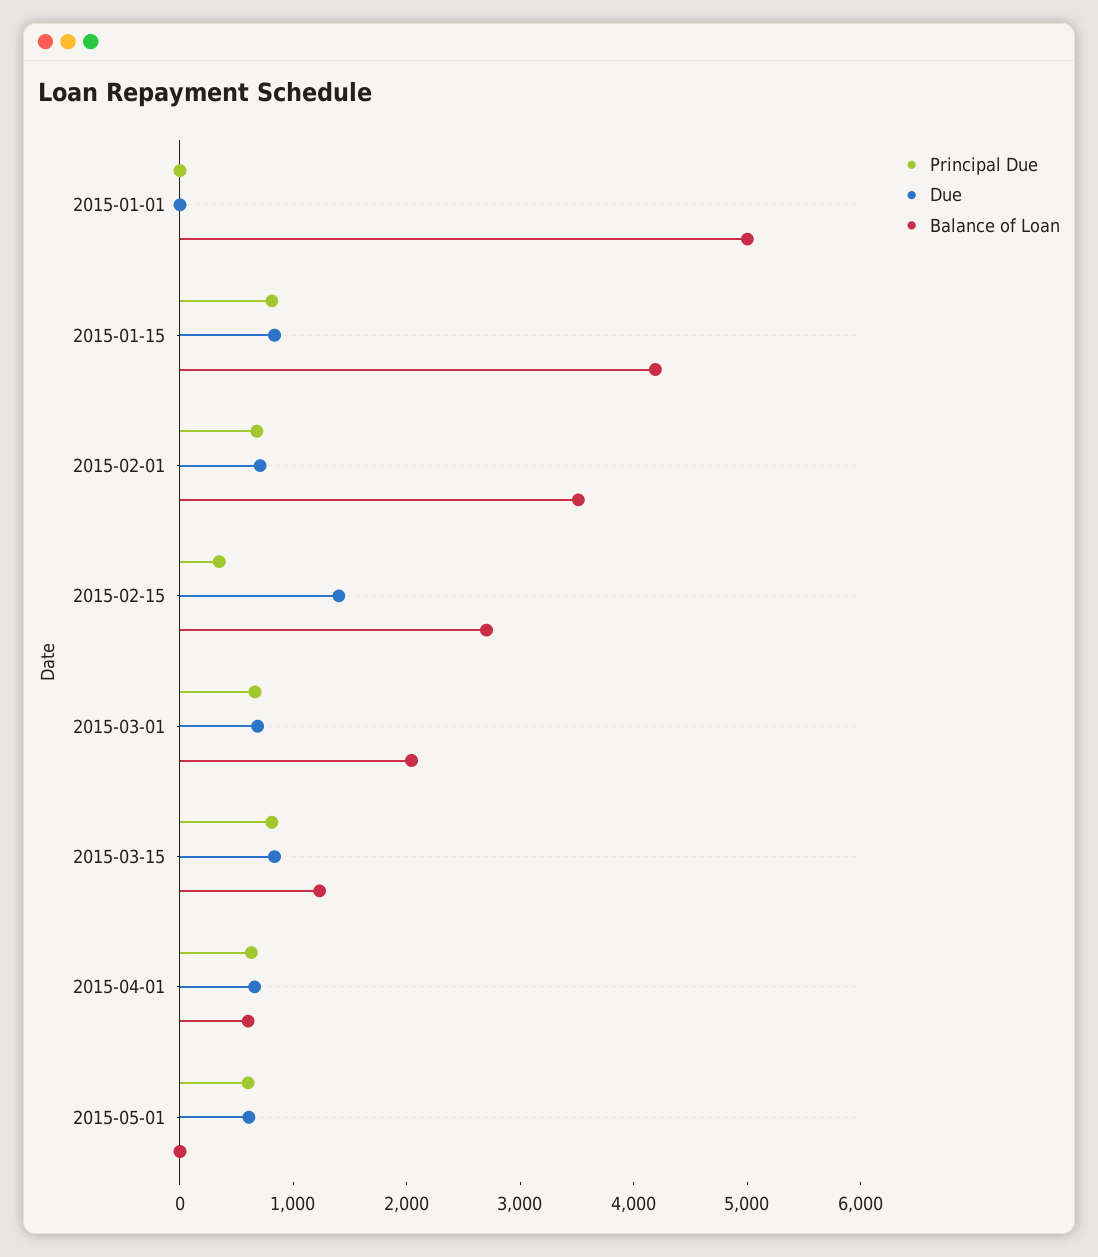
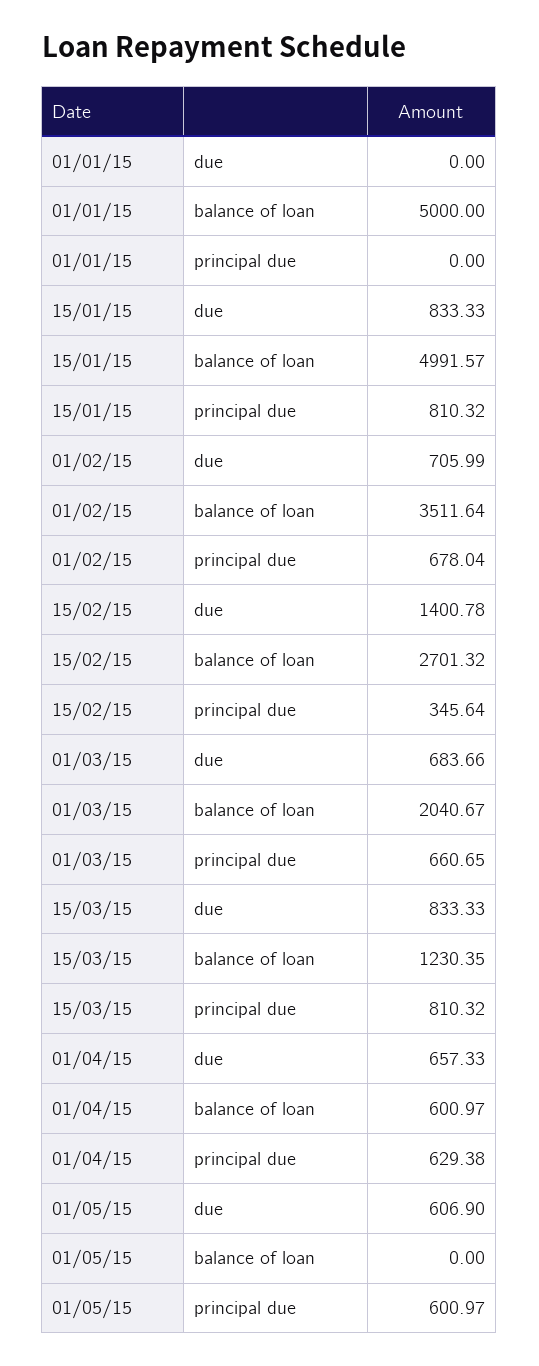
  {
    "Principal Due": {
      "2015-01-01": 0,
      "2015-01-15": 810.32,
      "2015-02-01": 678.04,
      "2015-02-15": 345.64,
      "2015-03-01": 660.65,
      "2015-03-15": 810.32,
      "2015-04-01": 629.38,
      "2015-05-01": 600.97
    },
    "Due": {
      "2015-01-01": 0,
      "2015-01-15": 833.33,
      "2015-02-01": 705.99,
      "2015-02-15": 1400.78,
      "2015-03-01": 683.66,
      "2015-03-15": 833.33,
      "2015-04-01": 657.33,
      "2015-05-01": 606.9
    },
    "Balance of Loan": {
      "2015-01-01": 5000,
-     "2015-01-15": 4200,
+     "2015-01-15": 4991.57,
      "2015-02-01": 3511.64,
      "2015-02-15": 2701.32,
      "2015-03-01": 2040.67,
      "2015-03-15": 1230.35,
      "2015-04-01": 600.97,
      "2015-05-01": 0
    }
  }

